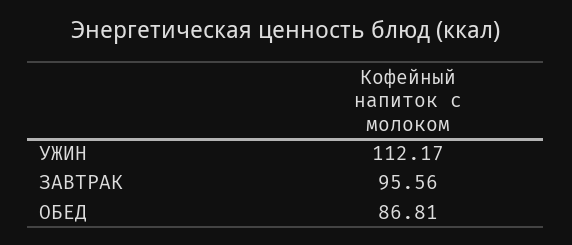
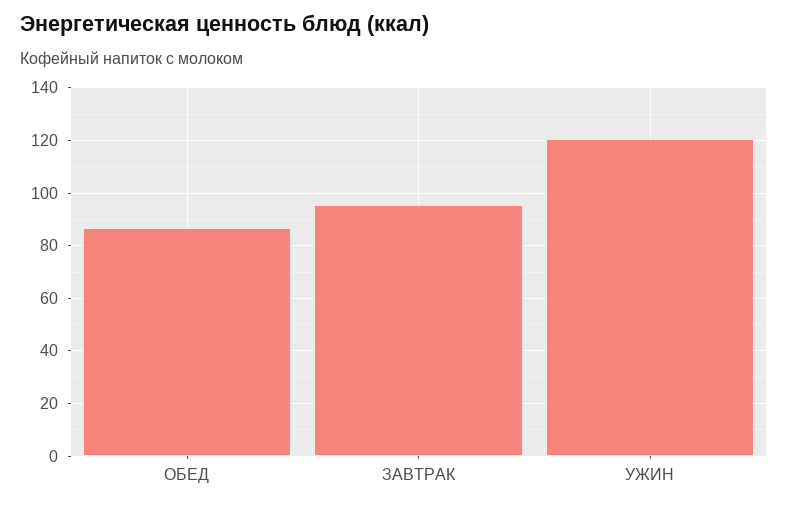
  {
-   "УЖИН": 112.17,
+   "УЖИН": 120,
    "ЗАВТРАК": 95.56,
    "ОБЕД": 86.81
  }

